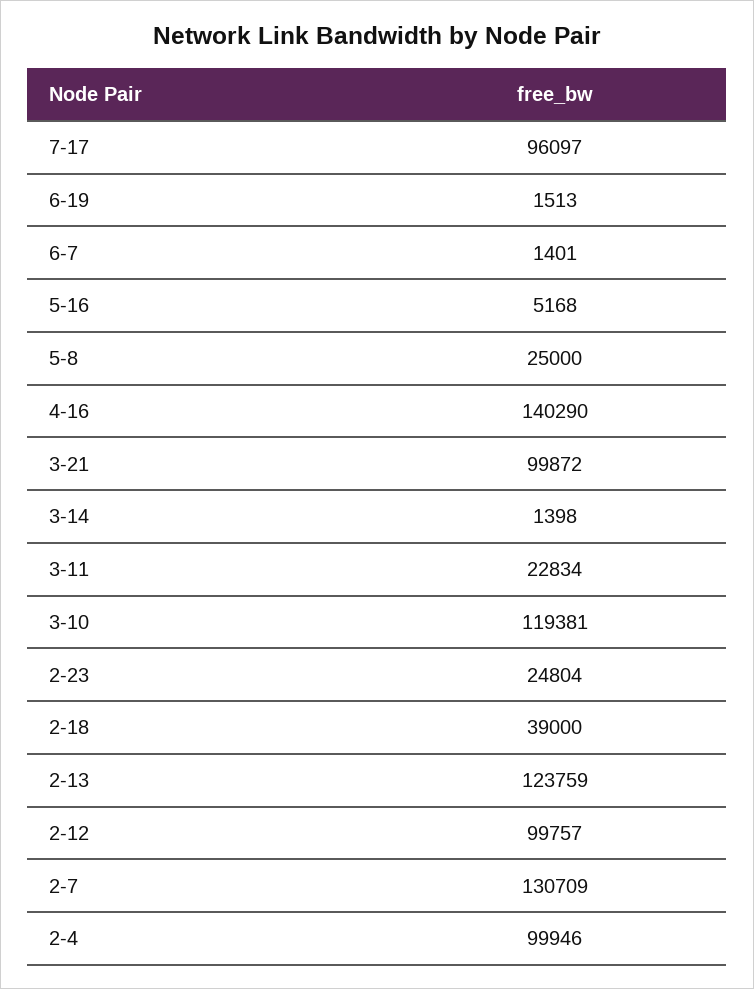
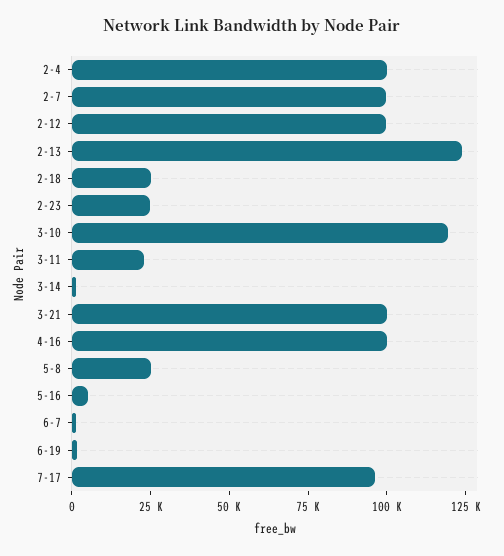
  {
    "7-17": 96097,
    "6-19": 1513,
    "6-7": 1401,
    "5-16": 5168,
    "5-8": 25000,
-   "4-16": 140290,
+   "4-16": 100000,
    "3-21": 99872,
    "3-14": 1398,
    "3-11": 22834,
    "3-10": 119381,
    "2-23": 24804,
-   "2-18": 39000,
+   "2-18": 25000,
    "2-13": 123759,
    "2-12": 99757,
-   "2-7": 130709,
+   "2-7": 100000,
    "2-4": 99946
  }

